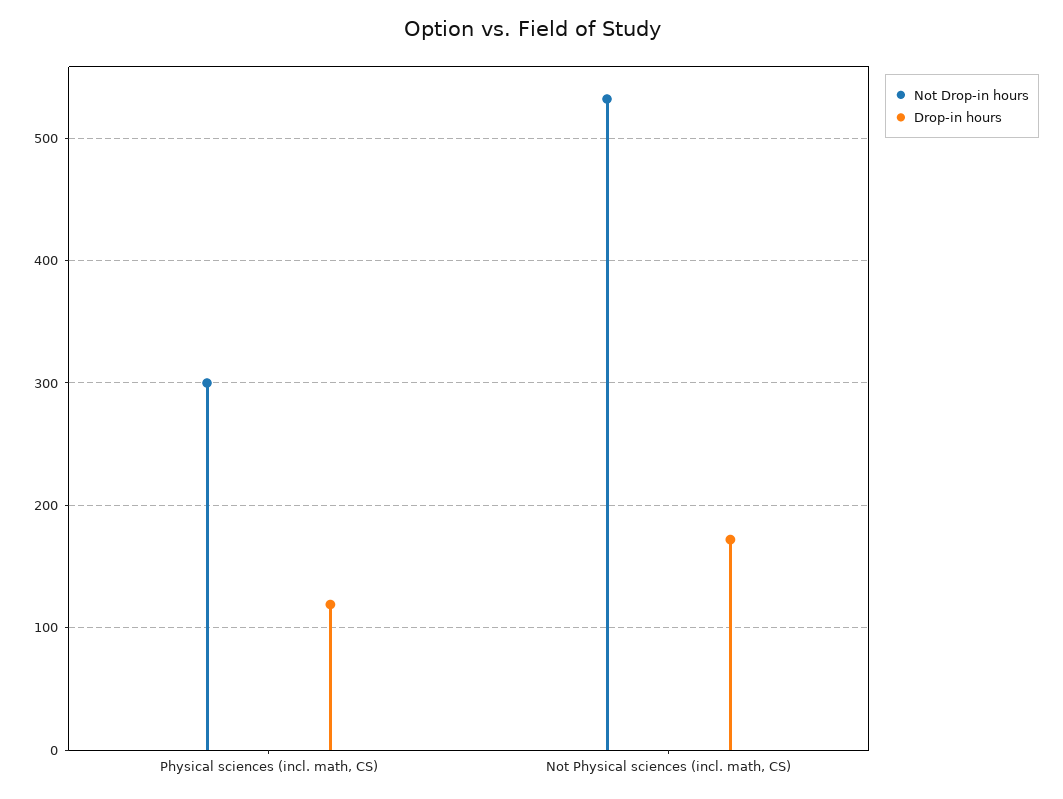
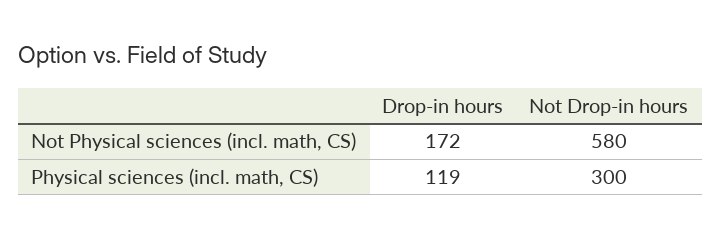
  {
    "Not Drop-in hours": {
      "Physical sciences (incl. math, CS)": 300,
-     "Not Physical sciences (incl. math, CS)": 530
+     "Not Physical sciences (incl. math, CS)": 580
    },
    "Drop-in hours": {
      "Physical sciences (incl. math, CS)": 119,
      "Not Physical sciences (incl. math, CS)": 172
    }
  }

